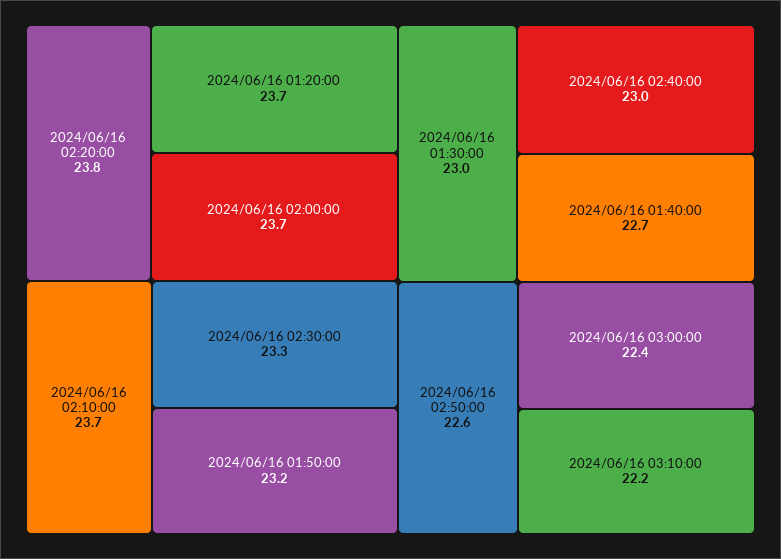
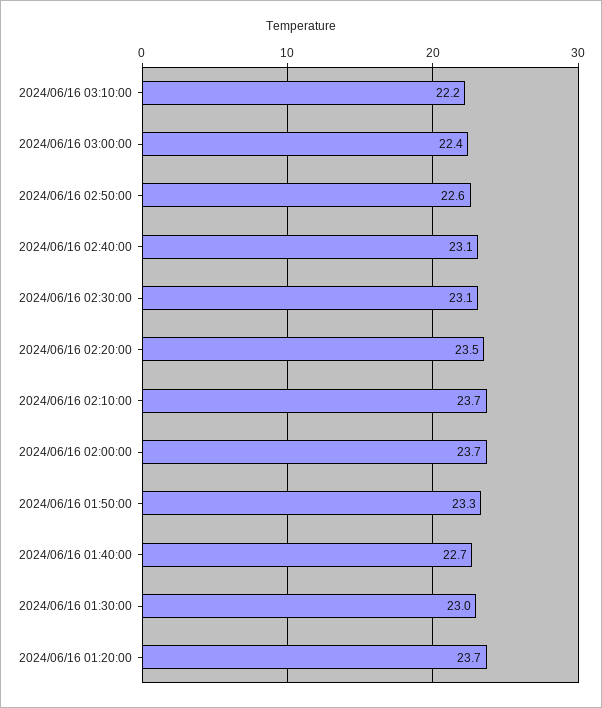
  {
-   "2024/06/16 02:20:00": 23.8,
+   "2024/06/16 02:20:00": 23.5,
    "2024/06/16 01:20:00": 23.7,
    "2024/06/16 02:00:00": 23.7,
    "2024/06/16 02:10:00": 23.7,
-   "2024/06/16 02:30:00": 23.3,
+   "2024/06/16 02:30:00": 23.1,
-   "2024/06/16 01:50:00": 23.2,
+   "2024/06/16 01:50:00": 23.3,
    "2024/06/16 01:30:00": 23,
-   "2024/06/16 02:40:00": 23,
+   "2024/06/16 02:40:00": 23.1,
    "2024/06/16 01:40:00": 22.7,
    "2024/06/16 02:50:00": 22.6,
    "2024/06/16 03:00:00": 22.4,
    "2024/06/16 03:10:00": 22.2
  }

